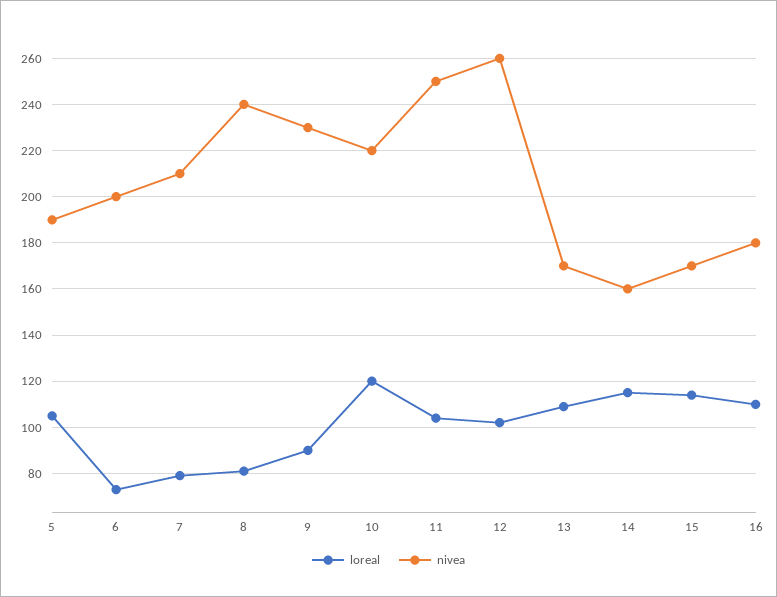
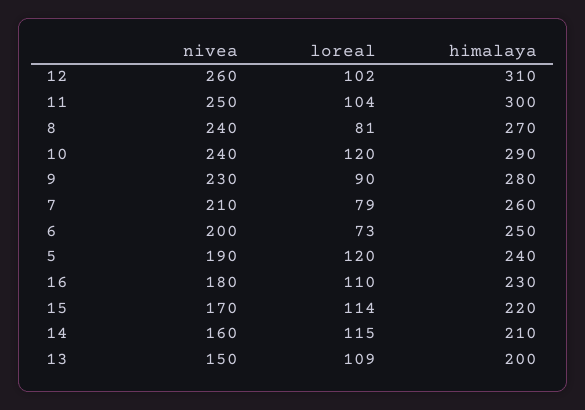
  {
    "loreal": {
-     "5": 105,
+     "5": 120,
      "6": 73,
      "7": 79,
      "8": 81,
      "9": 90,
      "10": 120,
      "11": 104,
      "12": 102,
      "13": 109,
      "14": 115,
      "15": 114,
      "16": 110
    },
    "nivea": {
      "5": 190,
      "6": 200,
      "7": 210,
      "8": 240,
      "9": 230,
-     "10": 220,
+     "10": 240,
      "11": 250,
      "12": 260,
-     "13": 170,
+     "13": 150,
      "14": 160,
      "15": 170,
      "16": 180
-   }
+   },
+   "himalaya": {
+     "12": 310,
+     "11": 300,
+     "8": 270,
+     "10": 290,
+     "9": 280,
+     "7": 260,
+     "6": 250,
+     "5": 240,
+     "16": 230,
+     "15": 220,
+     "14": 210,
+     "13": 200
+   }
  }

